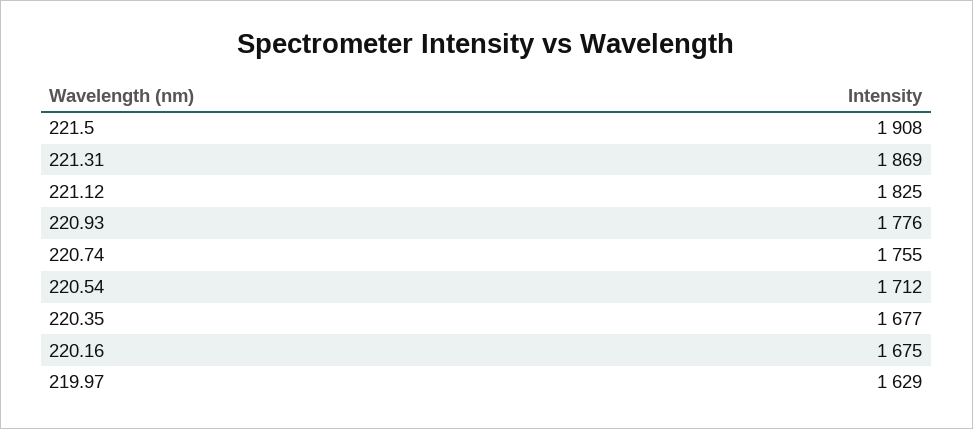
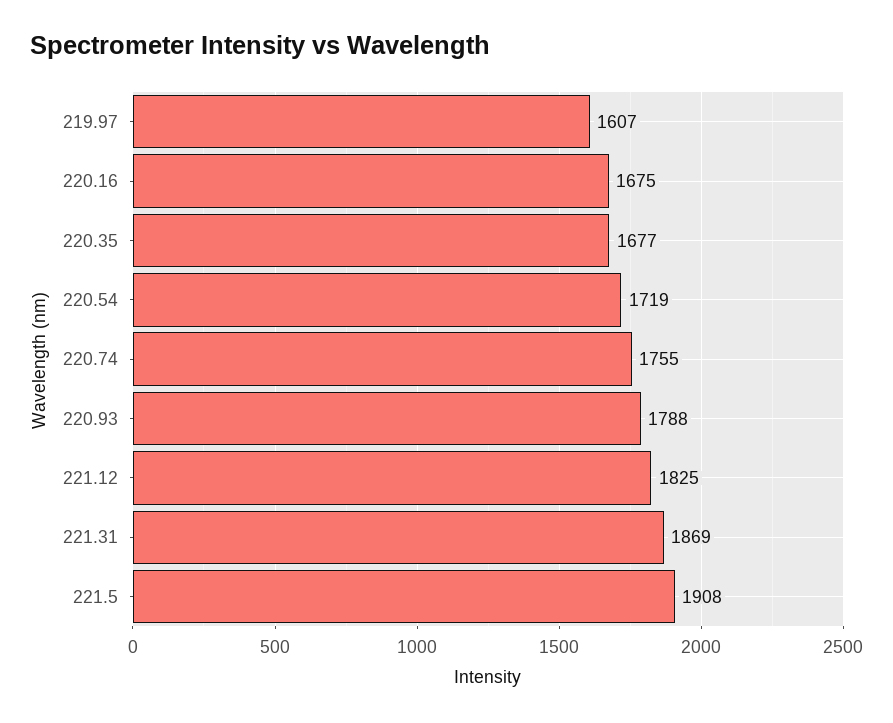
  {
    "221.5": 1908,
    "221.31": 1869,
    "221.12": 1825,
-   "220.93": 1776,
+   "220.93": 1788,
    "220.74": 1755,
-   "220.54": 1712,
+   "220.54": 1719,
    "220.35": 1677,
    "220.16": 1675,
-   "219.97": 1629
+   "219.97": 1607
  }

